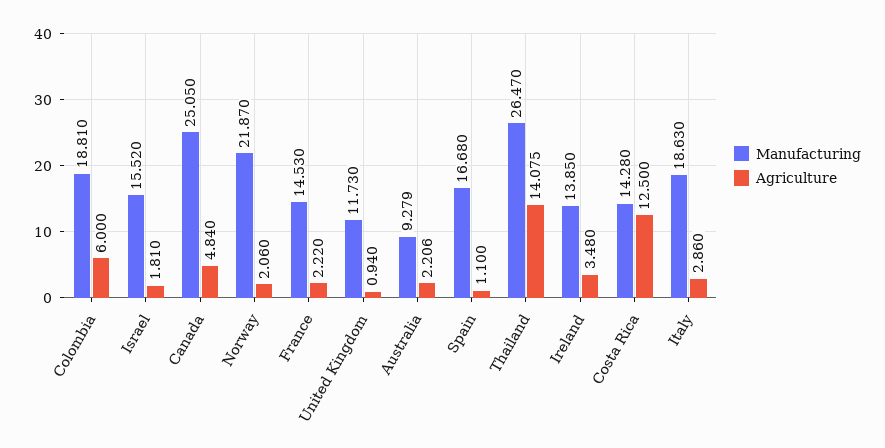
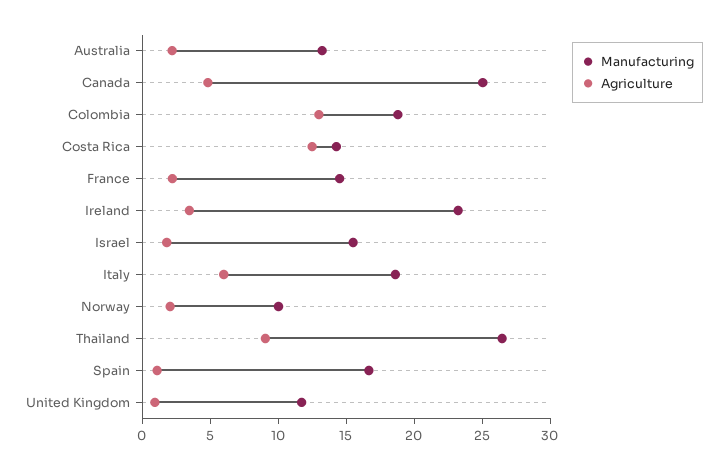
  {
    "Manufacturing": {
      "Colombia": 18.81,
      "Israel": 15.52,
      "Canada": 25.05,
-     "Norway": 21.87,
+     "Norway": 10,
      "France": 14.53,
      "United Kingdom": 11.73,
-     "Australia": 9.279,
+     "Australia": 13,
      "Spain": 16.68,
      "Thailand": 26.47,
-     "Ireland": 13.85,
+     "Ireland": 23,
      "Costa Rica": 14.28,
      "Italy": 18.63
    },
    "Agriculture": {
-     "Colombia": 6,
+     "Colombia": 13,
      "Israel": 1.81,
      "Canada": 4.84,
      "Norway": 2.06,
      "France": 2.22,
      "United Kingdom": 0.94,
      "Australia": 2.206,
      "Spain": 1.1,
-     "Thailand": 14.075,
+     "Thailand": 9,
      "Ireland": 3.48,
      "Costa Rica": 12.5,
-     "Italy": 2.86
+     "Italy": 6
    }
  }

